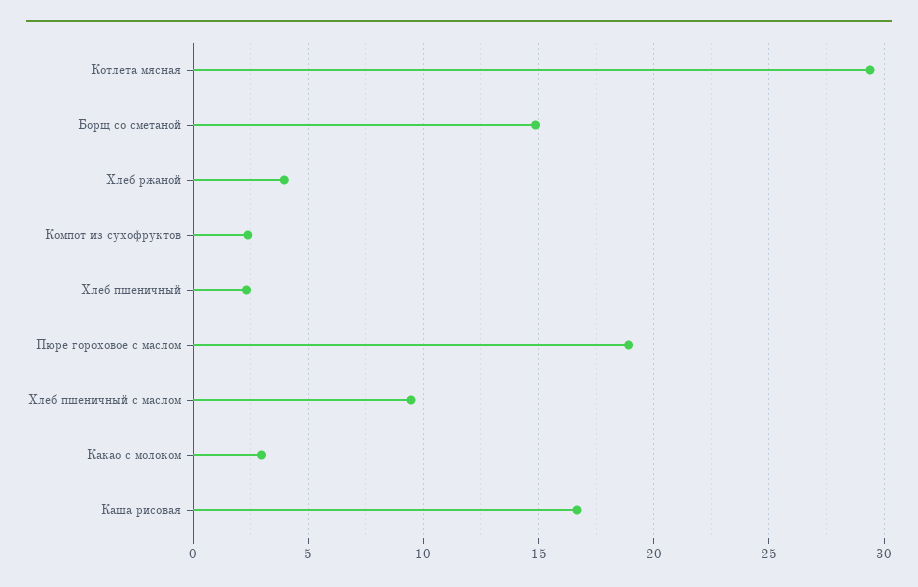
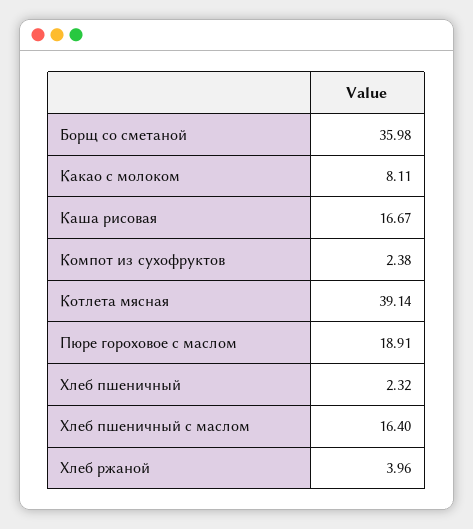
  {
-   "Котлета мясная": 29.5,
+   "Котлета мясная": 39.14,
-   "Борщ со сметаной": 15,
+   "Борщ со сметаной": 35.98,
    "Хлеб ржаной": 3.96,
    "Компот из сухофруктов": 2.38,
    "Хлеб пшеничный": 2.32,
    "Пюре гороховое с маслом": 18.91,
-   "Хлеб пшеничный с маслом": 9.5,
+   "Хлеб пшеничный с маслом": 16.4,
-   "Какао с молоком": 3,
+   "Какао с молоком": 8.11,
    "Каша рисовая": 16.67
  }

